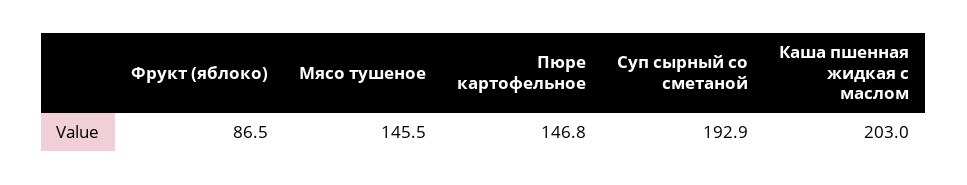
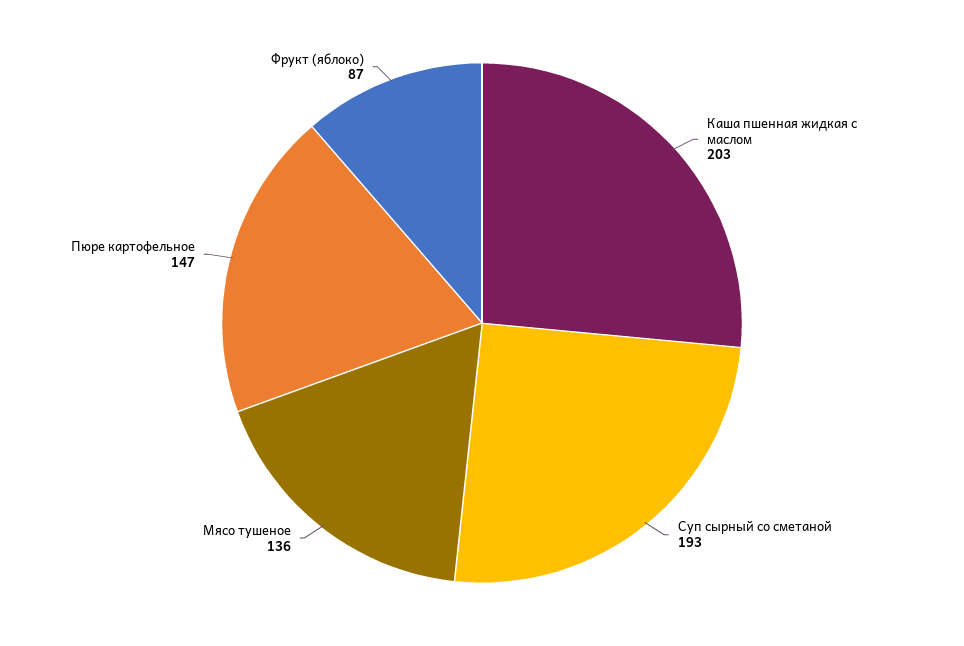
  {
    "Фрукт (яблоко)": 86.5,
-   "Мясо тушеное": 145.5,
+   "Мясо тушеное": 136,
    "Пюре картофельное": 146.8,
    "Суп сырный со сметаной": 192.9,
    "Каша пшенная жидкая с маслом": 203
  }

